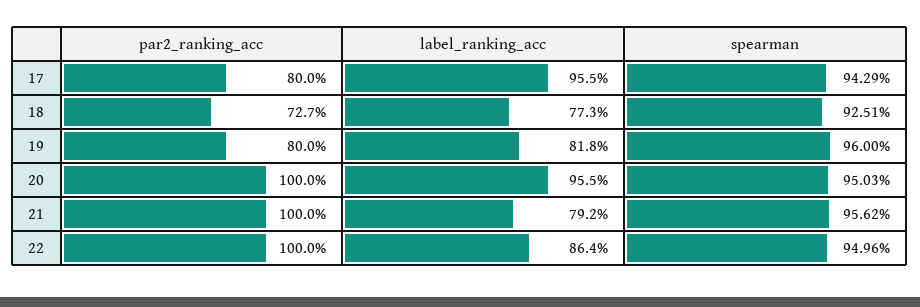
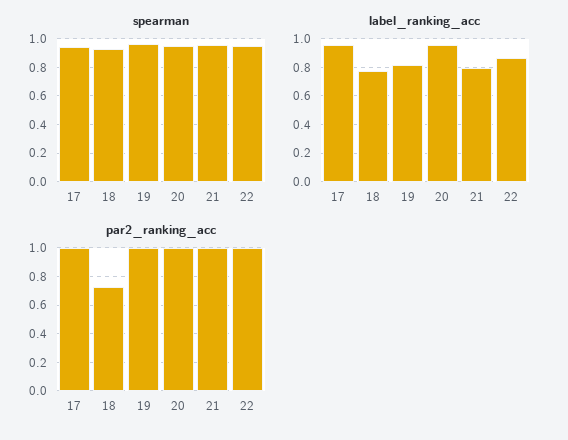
  {
    "par2_ranking_acc": {
-     "17": 0.8,
+     "17": 1,
      "18": 0.727,
-     "19": 0.8,
+     "19": 1,
      "20": 1,
      "21": 1,
      "22": 1
    },
    "label_ranking_acc": {
      "17": 0.955,
      "18": 0.773,
      "19": 0.818,
      "20": 0.955,
      "21": 0.792,
      "22": 0.864
    },
    "spearman": {
      "17": 0.9429,
      "18": 0.9251,
      "19": 0.96,
      "20": 0.9503,
      "21": 0.9562,
      "22": 0.9496
    }
  }

